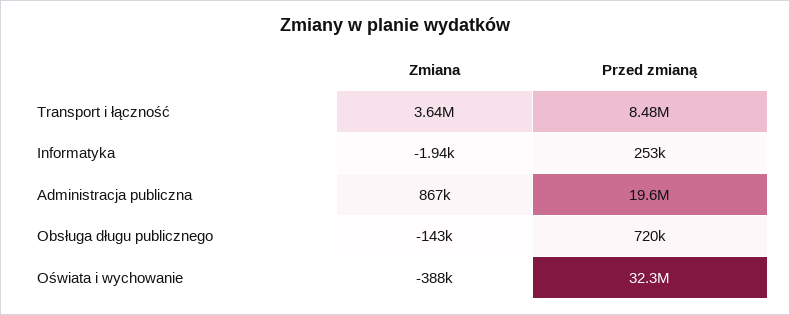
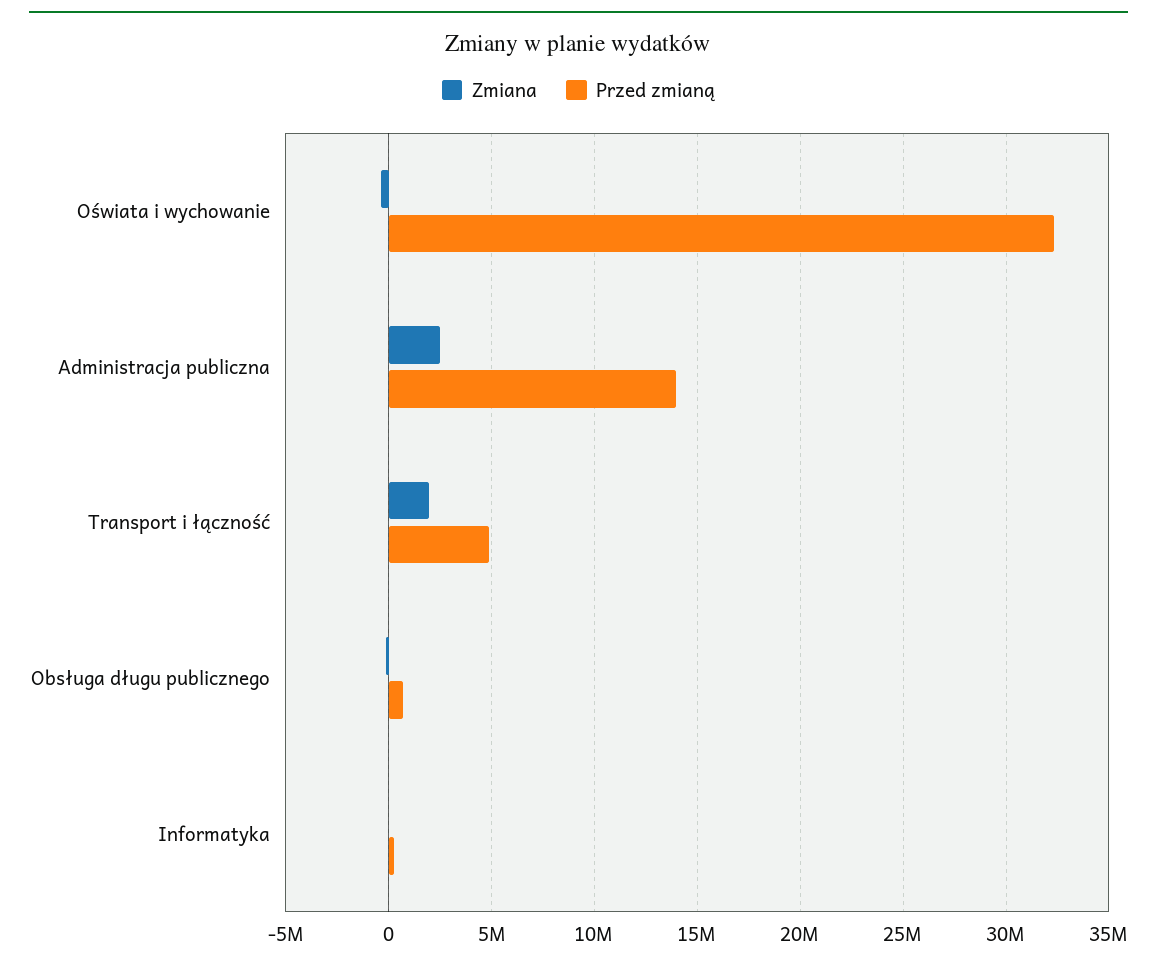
  {
    "Zmiana": {
-     "Transport i łączność": 3640000,
+     "Transport i łączność": 2000000,
      "Informatyka": -1940,
-     "Administracja publiczna": 867000,
+     "Administracja publiczna": 2500000,
      "Obsługa długu publicznego": -143000,
      "Oświata i wychowanie": -388000
    },
    "Przed zmianą": {
-     "Transport i łączność": 8480000,
+     "Transport i łączność": 5000000,
      "Informatyka": 253000,
-     "Administracja publiczna": 19600000,
+     "Administracja publiczna": 14000000,
      "Obsługa długu publicznego": 720000,
      "Oświata i wychowanie": 32300000
    }
  }

